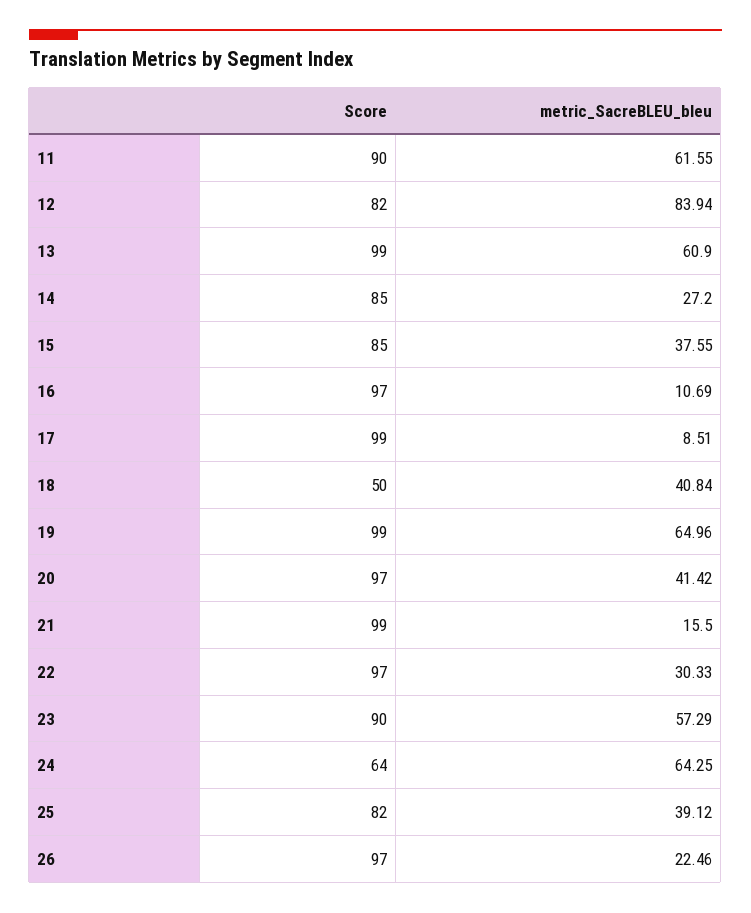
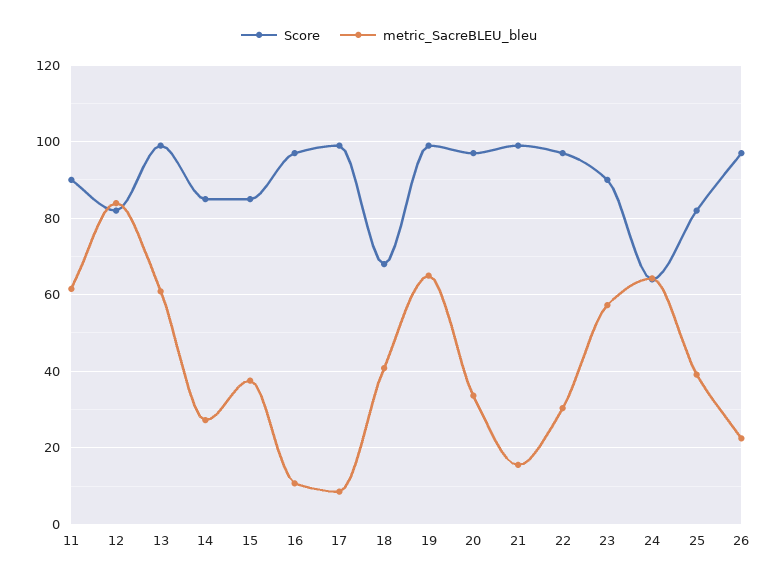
  {
    "Score": {
      "11": 90,
      "12": 82,
      "13": 99,
      "14": 85,
      "15": 85,
      "16": 97,
      "17": 99,
-     "18": 50,
+     "18": 68,
      "19": 99,
      "20": 97,
      "21": 99,
      "22": 97,
      "23": 90,
      "24": 64,
      "25": 82,
      "26": 97
    },
    "metric_SacreBLEU_bleu": {
      "11": 61.55,
      "12": 83.94,
      "13": 60.9,
      "14": 27.2,
      "15": 37.55,
      "16": 10.69,
      "17": 8.51,
      "18": 40.84,
      "19": 64.96,
-     "20": 41.42,
+     "20": 34,
      "21": 15.5,
      "22": 30.33,
      "23": 57.29,
      "24": 64.25,
      "25": 39.12,
      "26": 22.46
    }
  }

